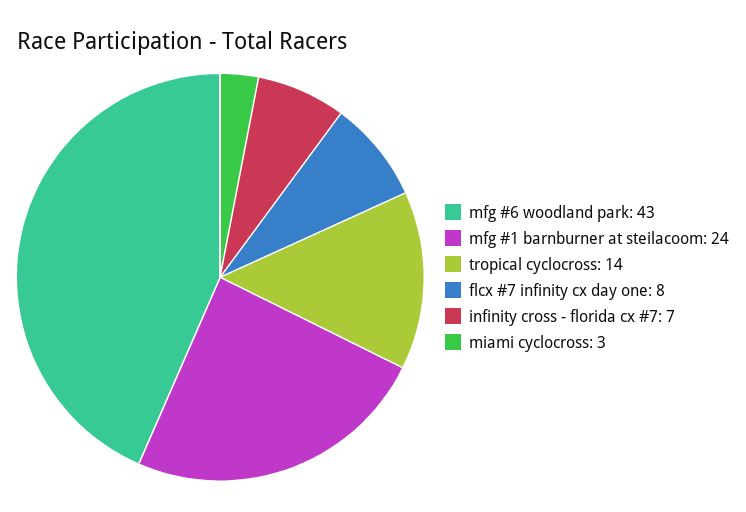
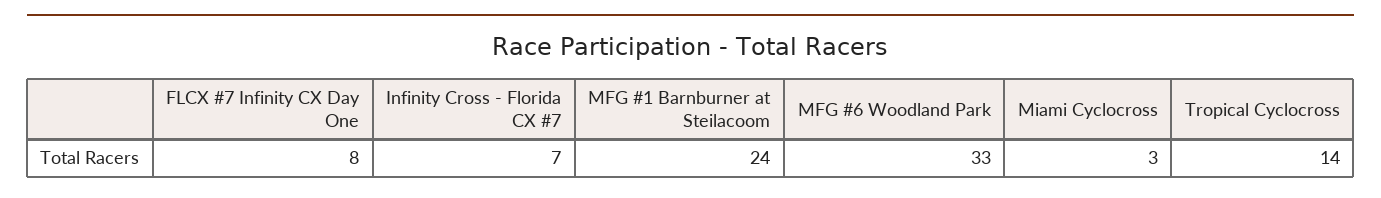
  {
-   "mfg #6 woodland park": 43,
+   "mfg #6 woodland park": 33,
    "mfg #1 barnburner at steilacoom": 24,
    "tropical cyclocross": 14,
    "flcx #7 infinity cx day one": 8,
    "infinity cross - florida cx #7": 7,
    "miami cyclocross": 3
  }

